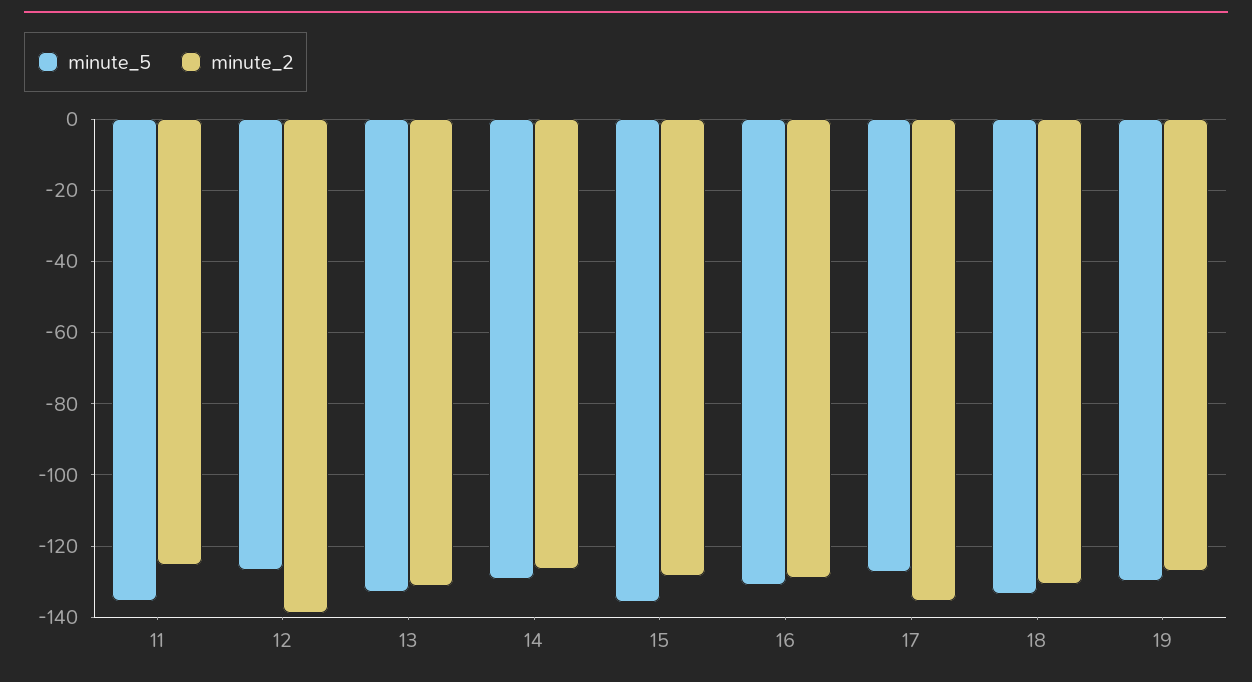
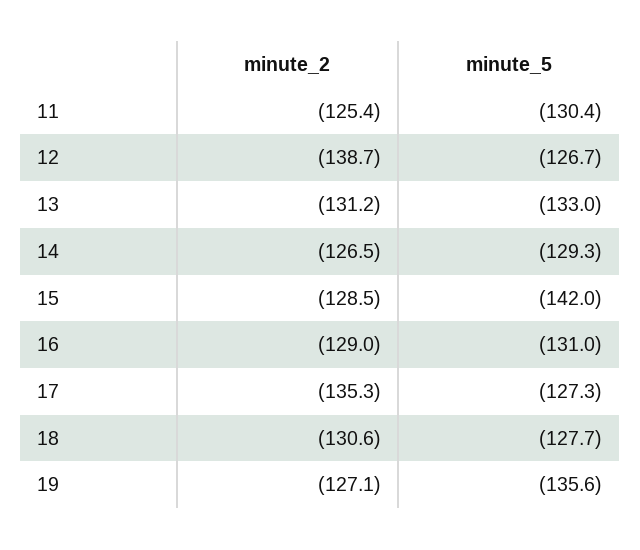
  {
    "minute_5": {
-     "11": -136,
+     "11": -130.4,
      "12": -126.7,
      "13": -133,
      "14": -129.3,
-     "15": -136,
+     "15": -142,
      "16": -131,
      "17": -127.3,
-     "18": -134,
+     "18": -127.7,
-     "19": -130
+     "19": -135.6
    },
    "minute_2": {
      "11": -125.4,
      "12": -138.7,
      "13": -131.2,
      "14": -126.5,
      "15": -128.5,
      "16": -129,
      "17": -135.3,
      "18": -130.6,
      "19": -127.1
    }
  }

